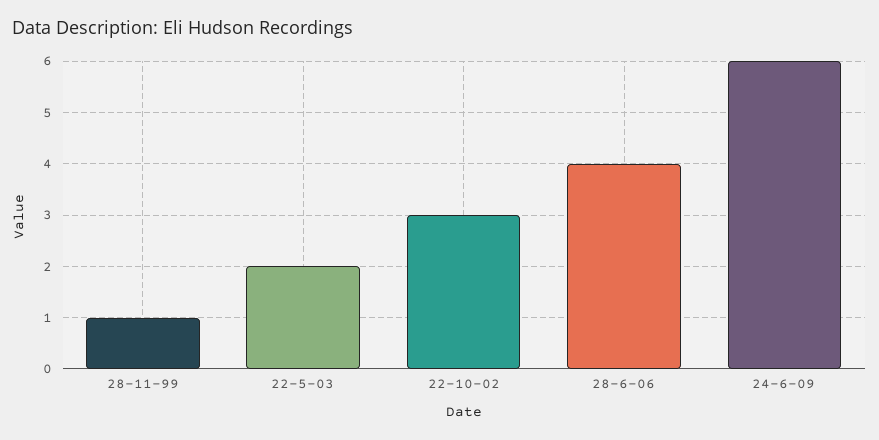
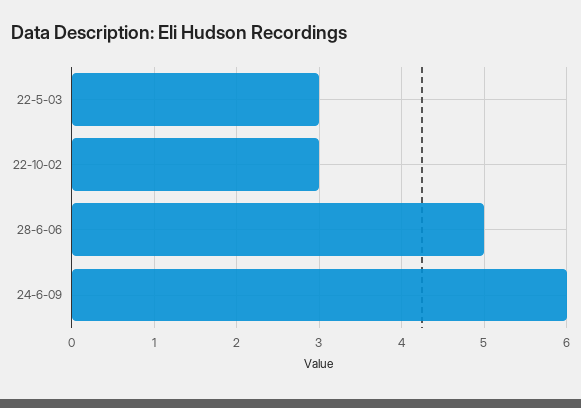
  {
-   "28-11-99": 1,
-   "22-5-03": 2,
+   "22-5-03": 3,
    "22-10-02": 3,
-   "28-6-06": 4,
+   "28-6-06": 5,
    "24-6-09": 6
  }

